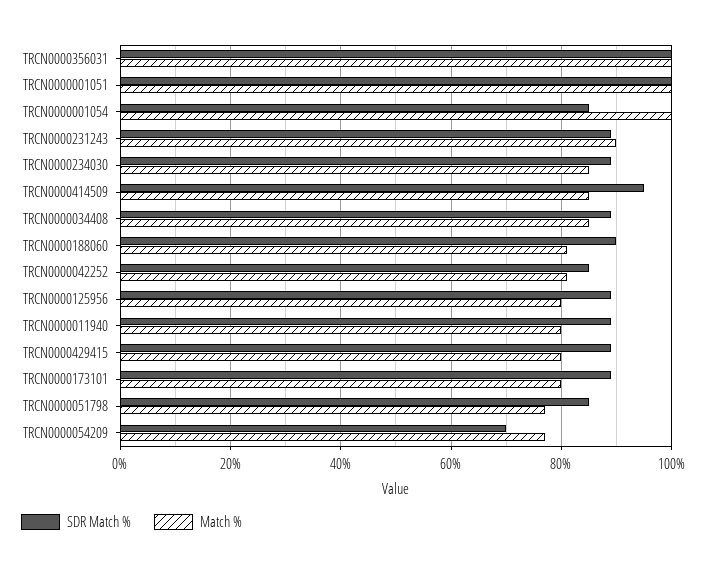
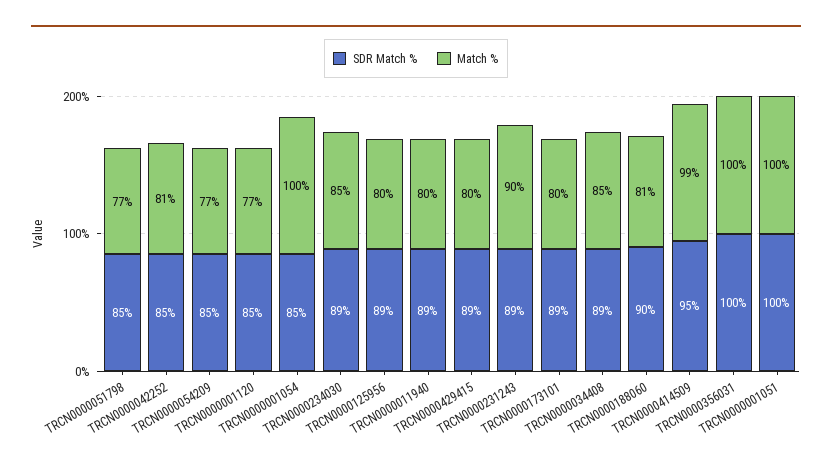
  {
    "SDR Match %": {
      "TRCN0000356031": 100,
      "TRCN0000001051": 100,
      "TRCN0000001054": 85,
      "TRCN0000231243": 89,
      "TRCN0000234030": 89,
      "TRCN0000414509": 95,
      "TRCN0000034408": 89,
      "TRCN0000188060": 90,
      "TRCN0000042252": 85,
      "TRCN0000125956": 89,
      "TRCN0000011940": 89,
      "TRCN0000429415": 89,
      "TRCN0000173101": 89,
      "TRCN0000051798": 85,
-     "TRCN0000054209": 70
+     "TRCN0000054209": 85,
+     "TRCN0000001120": 85
    },
    "Match %": {
      "TRCN0000356031": 100,
      "TRCN0000001051": 100,
      "TRCN0000001054": 100,
      "TRCN0000231243": 90,
      "TRCN0000234030": 85,
-     "TRCN0000414509": 85,
+     "TRCN0000414509": 99,
      "TRCN0000034408": 85,
      "TRCN0000188060": 81,
      "TRCN0000042252": 81,
      "TRCN0000125956": 80,
      "TRCN0000011940": 80,
      "TRCN0000429415": 80,
      "TRCN0000173101": 80,
      "TRCN0000051798": 77,
-     "TRCN0000054209": 77
+     "TRCN0000054209": 77,
+     "TRCN0000001120": 77
    }
  }

